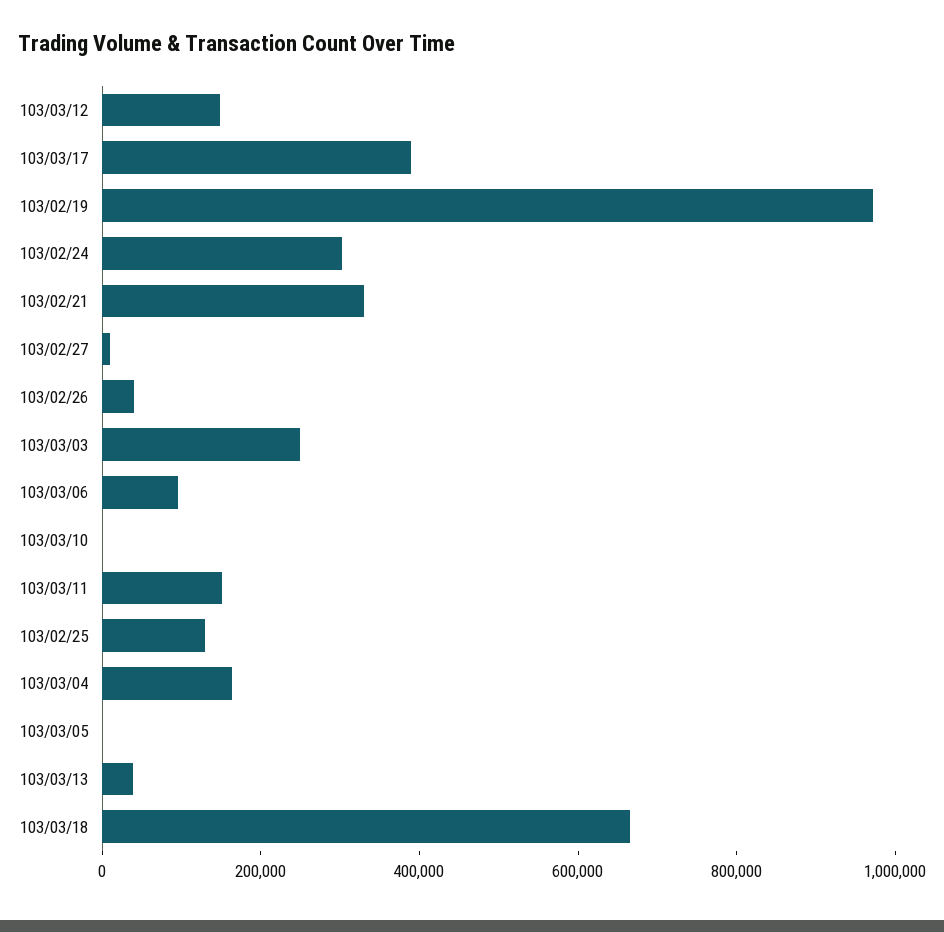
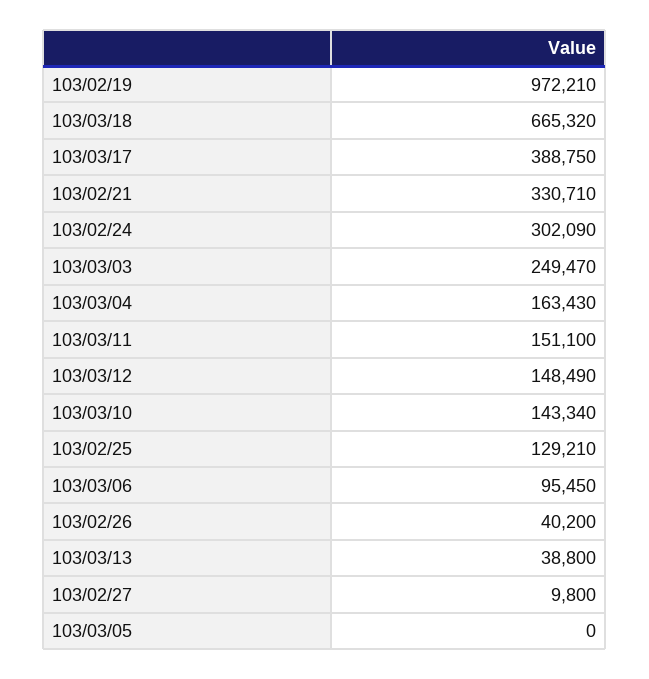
  {
    "103/03/12": 148490,
    "103/03/17": 388750,
    "103/02/19": 972210,
    "103/02/24": 302090,
    "103/02/21": 330710,
    "103/02/27": 9800,
    "103/02/26": 40200,
    "103/03/03": 249470,
    "103/03/06": 95450,
-   "103/03/10": 0,
+   "103/03/10": 143340,
    "103/03/11": 151100,
    "103/02/25": 129210,
    "103/03/04": 163430,
    "103/03/05": 0,
    "103/03/13": 38800,
    "103/03/18": 665320
  }

